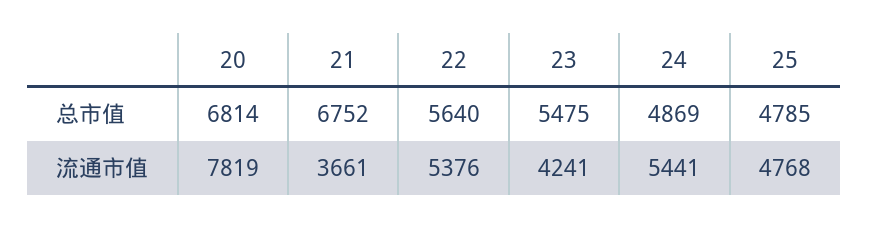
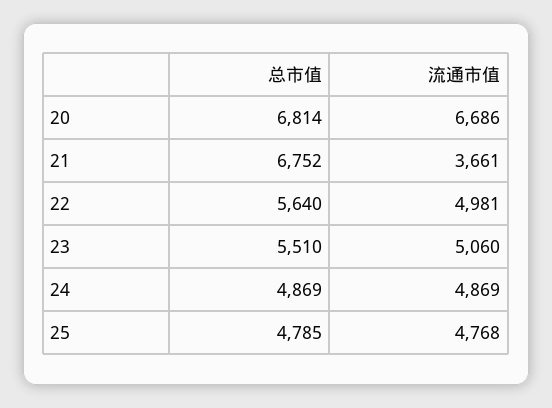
  {
    "20": {
      "总市值": 6814,
-     "流通市值": 7819
+     "流通市值": 6686
    },
    "21": {
      "总市值": 6752,
      "流通市值": 3661
    },
    "22": {
      "总市值": 5640,
-     "流通市值": 5376
+     "流通市值": 4981
    },
    "23": {
-     "总市值": 5475,
+     "总市值": 5510,
-     "流通市值": 4241
+     "流通市值": 5060
    },
    "24": {
      "总市值": 4869,
-     "流通市值": 5441
+     "流通市值": 4869
    },
    "25": {
      "总市值": 4785,
      "流通市值": 4768
    }
  }

